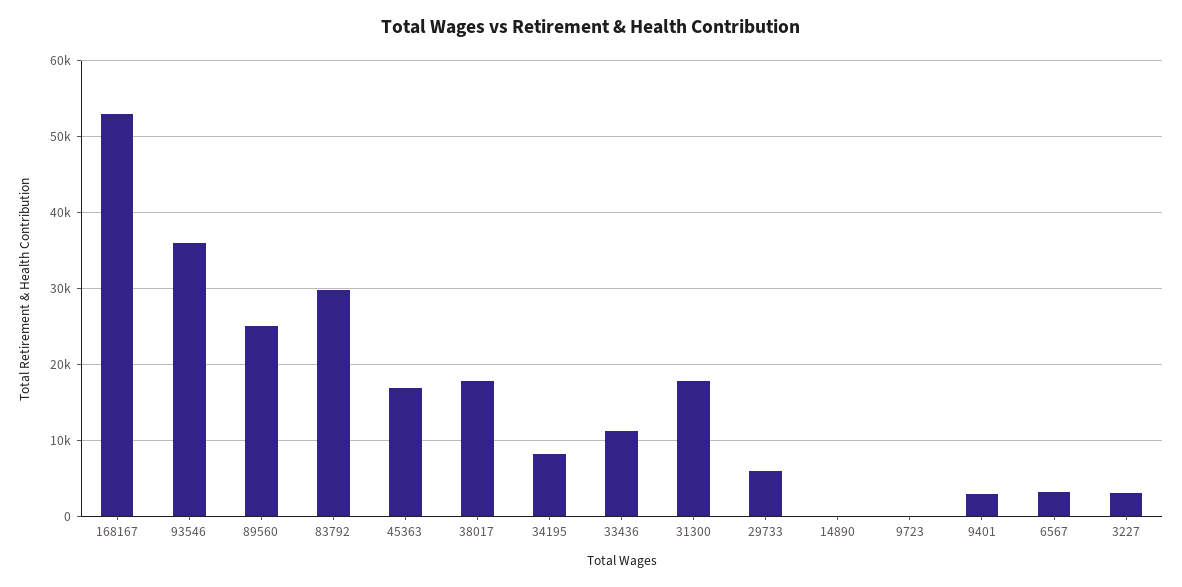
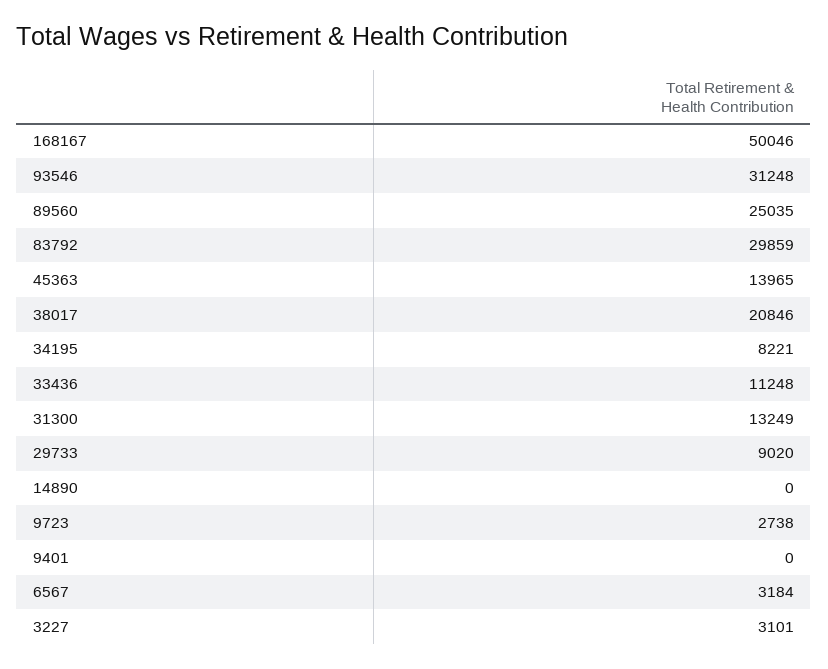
  {
-   "168167": 53000,
+   "168167": 50046,
-   "93546": 36000,
+   "93546": 31248,
    "89560": 25035,
    "83792": 29859,
-   "45363": 17000,
+   "45363": 13965,
-   "38017": 18000,
+   "38017": 20846,
    "34195": 8221,
    "33436": 11248,
-   "31300": 18000,
+   "31300": 13249,
-   "29733": 6000,
+   "29733": 9020,
    "14890": 0,
-   "9723": 0,
+   "9723": 2738,
-   "9401": 3000,
+   "9401": 0,
    "6567": 3184,
    "3227": 3101
  }

